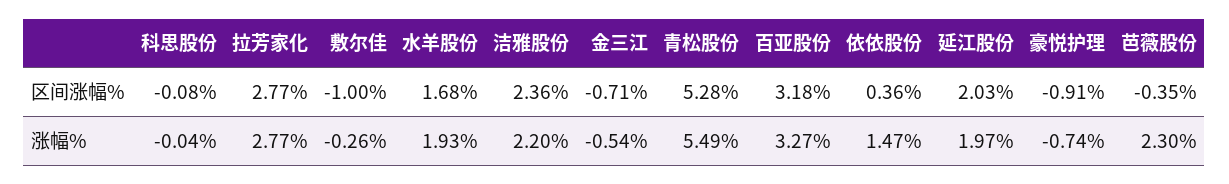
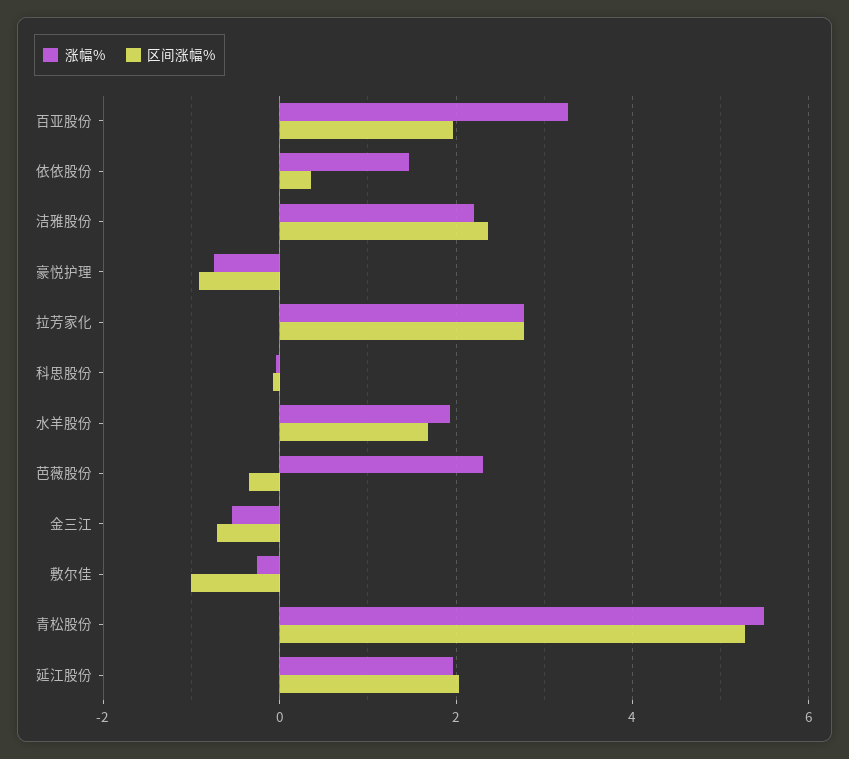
  {
    "区间涨幅%": {
      "科思股份": -0.08,
      "拉芳家化": 2.77,
      "敷尔佳": -1,
      "水羊股份": 1.68,
      "洁雅股份": 2.36,
      "金三江": -0.71,
      "青松股份": 5.28,
-     "百亚股份": 3.18,
+     "百亚股份": 2,
      "依依股份": 0.36,
      "延江股份": 2.03,
      "豪悦护理": -0.91,
      "芭薇股份": -0.35
    },
    "涨幅%": {
      "科思股份": -0.04,
      "拉芳家化": 2.77,
      "敷尔佳": -0.26,
      "水羊股份": 1.93,
      "洁雅股份": 2.2,
      "金三江": -0.54,
      "青松股份": 5.49,
      "百亚股份": 3.27,
      "依依股份": 1.47,
      "延江股份": 1.97,
      "豪悦护理": -0.74,
      "芭薇股份": 2.3
    }
  }

